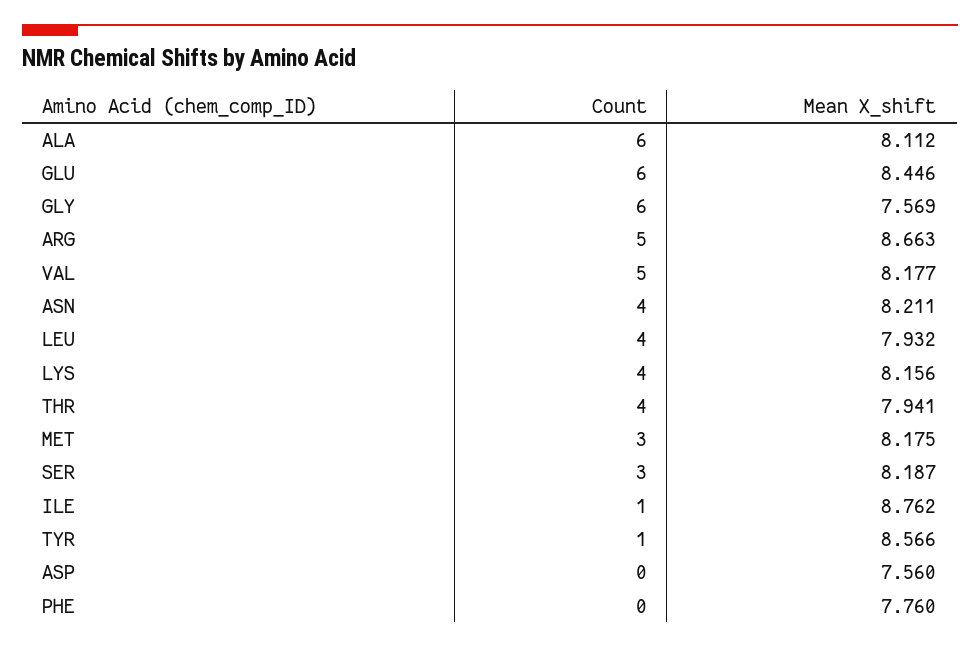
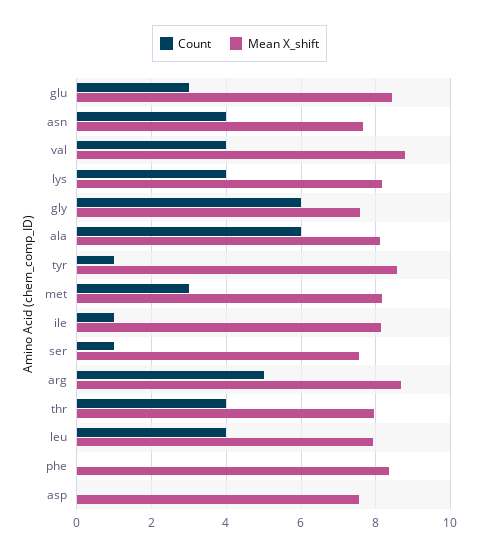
  {
    "Count": {
      "ALA": 6,
-     "GLU": 6,
+     "GLU": 3,
      "GLY": 6,
      "ARG": 5,
-     "VAL": 5,
+     "VAL": 4,
      "ASN": 4,
      "LEU": 4,
      "LYS": 4,
      "THR": 4,
      "MET": 3,
-     "SER": 3,
+     "SER": 1,
      "ILE": 1,
      "TYR": 1,
      "ASP": 0,
      "PHE": 0
    },
    "Mean X_shift": {
      "ALA": 8.112,
      "GLU": 8.446,
      "GLY": 7.569,
      "ARG": 8.663,
-     "VAL": 8.177,
+     "VAL": 8.8,
-     "ASN": 8.211,
+     "ASN": 7.6,
      "LEU": 7.932,
      "LYS": 8.156,
      "THR": 7.941,
      "MET": 8.175,
-     "SER": 8.187,
+     "SER": 7.6,
-     "ILE": 8.762,
+     "ILE": 8.2,
      "TYR": 8.566,
      "ASP": 7.56,
-     "PHE": 7.76
+     "PHE": 8.4
    }
  }

